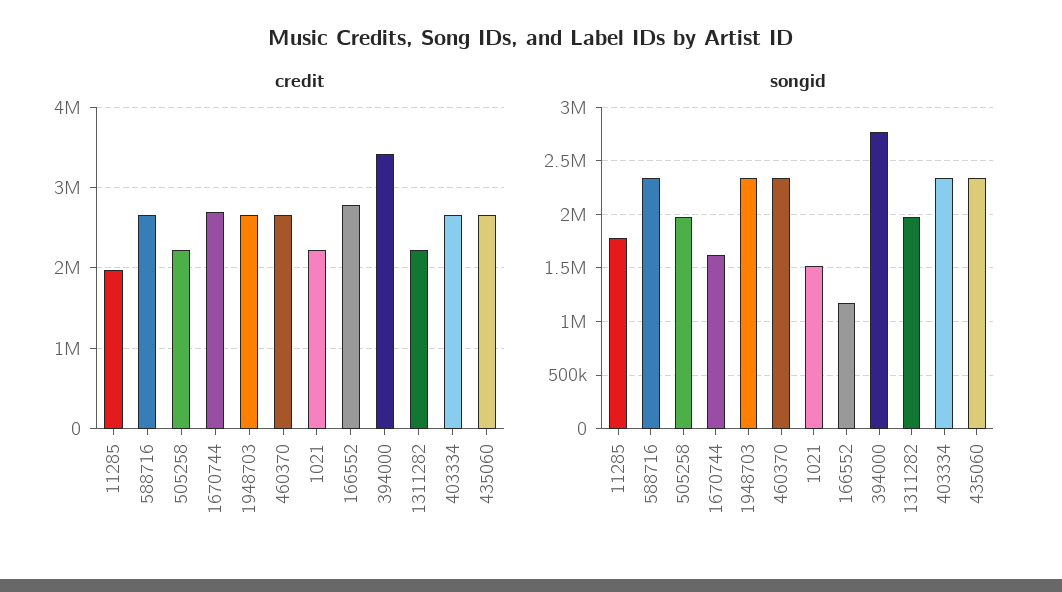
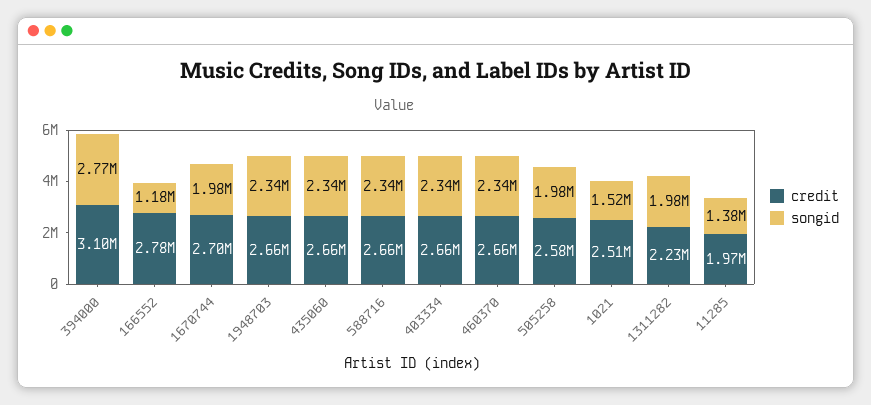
  {
    "credit": {
      "11285": 1970000,
      "588716": 2660000,
-     "505258": 2200000,
+     "505258": 2580000,
      "1670744": 2700000,
      "1948703": 2660000,
      "460370": 2660000,
-     "1021": 2200000,
+     "1021": 2510000,
      "166552": 2780000,
-     "394000": 3400000,
+     "394000": 3100000,
      "1311282": 2230000,
      "403334": 2660000,
      "435060": 2660000
    },
    "songid": {
-     "11285": 1800000,
+     "11285": 1380000,
      "588716": 2340000,
      "505258": 1980000,
-     "1670744": 1600000,
+     "1670744": 1980000,
      "1948703": 2340000,
      "460370": 2340000,
      "1021": 1520000,
      "166552": 1180000,
      "394000": 2770000,
      "1311282": 1980000,
      "403334": 2340000,
      "435060": 2340000
    }
  }

